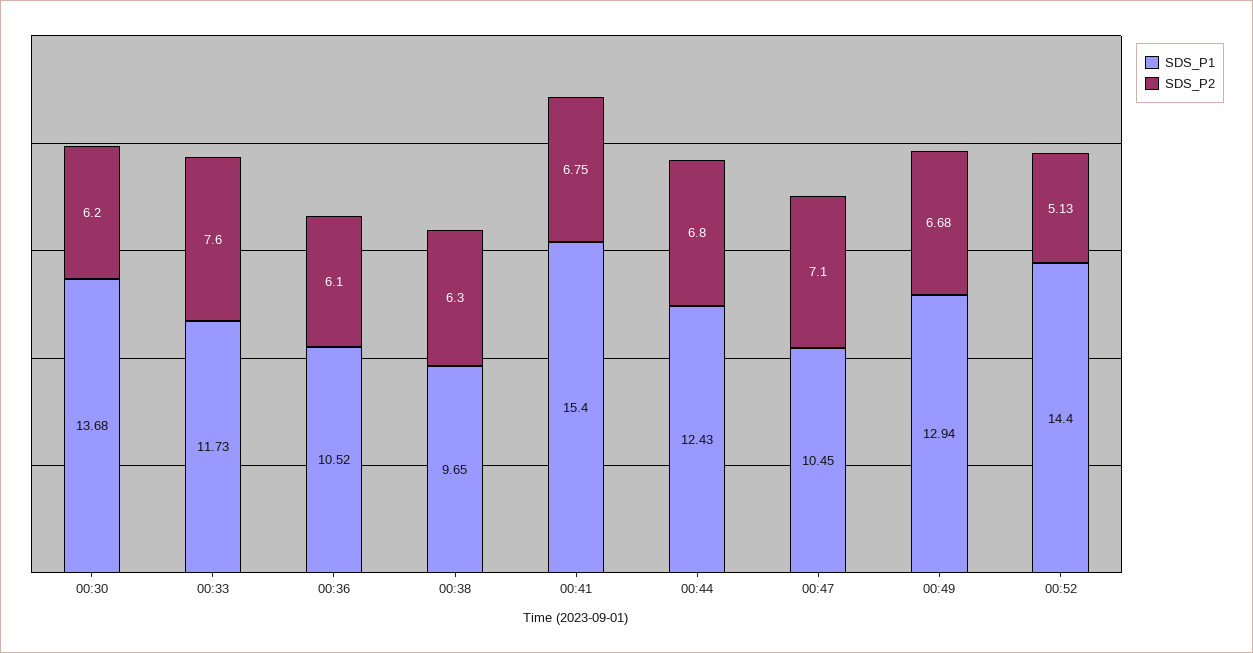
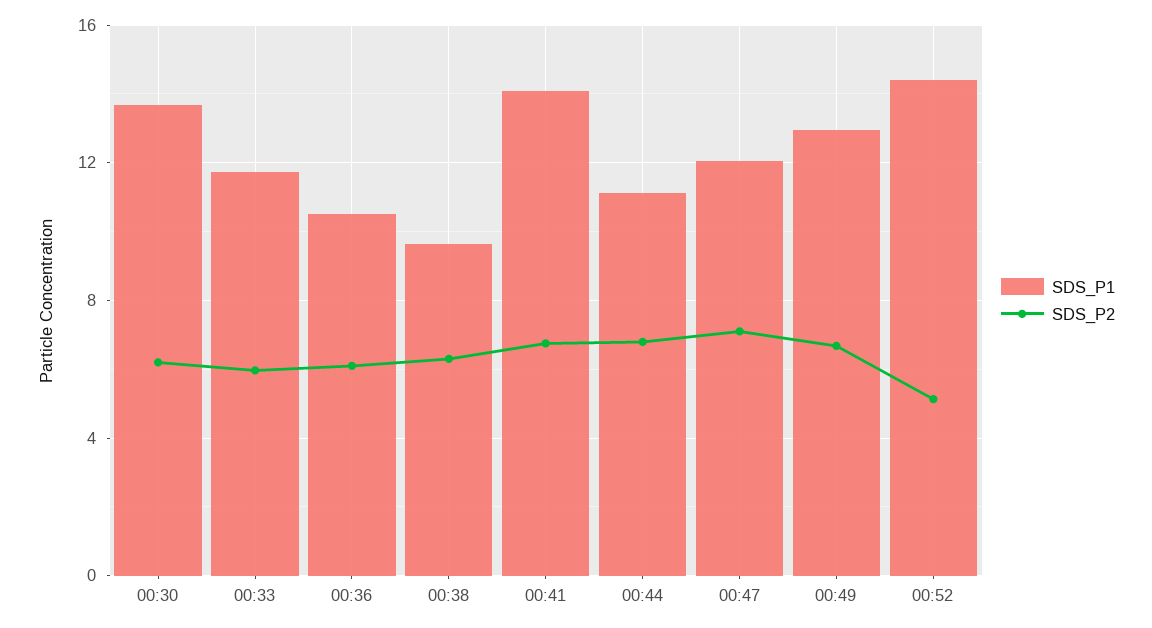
  {
    "SDS_P1": {
      "00:30": 13.68,
      "00:33": 11.73,
      "00:36": 10.52,
      "00:38": 9.65,
-     "00:41": 15.4,
+     "00:41": 14,
-     "00:44": 12.43,
+     "00:44": 11,
-     "00:47": 10.45,
+     "00:47": 12,
      "00:49": 12.94,
      "00:52": 14.4
    },
    "SDS_P2": {
      "00:30": 6.2,
-     "00:33": 7.6,
+     "00:33": 6,
      "00:36": 6.1,
      "00:38": 6.3,
      "00:41": 6.75,
      "00:44": 6.8,
      "00:47": 7.1,
      "00:49": 6.68,
      "00:52": 5.13
    }
  }

